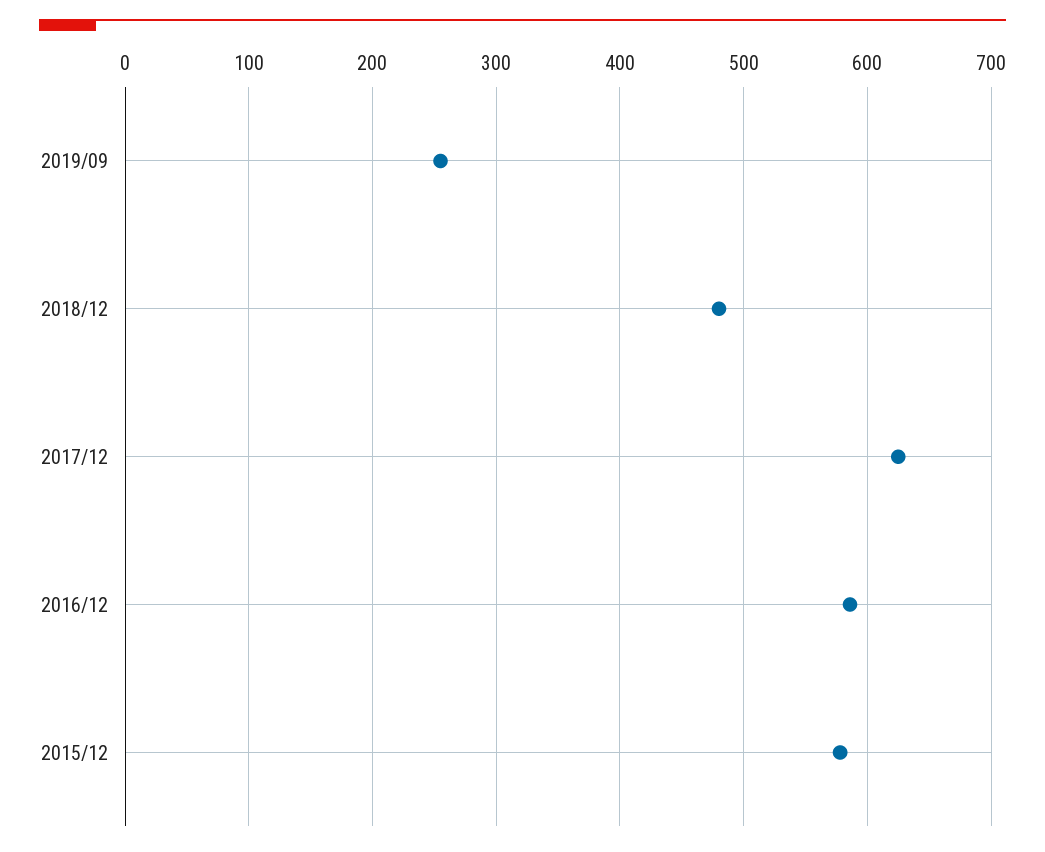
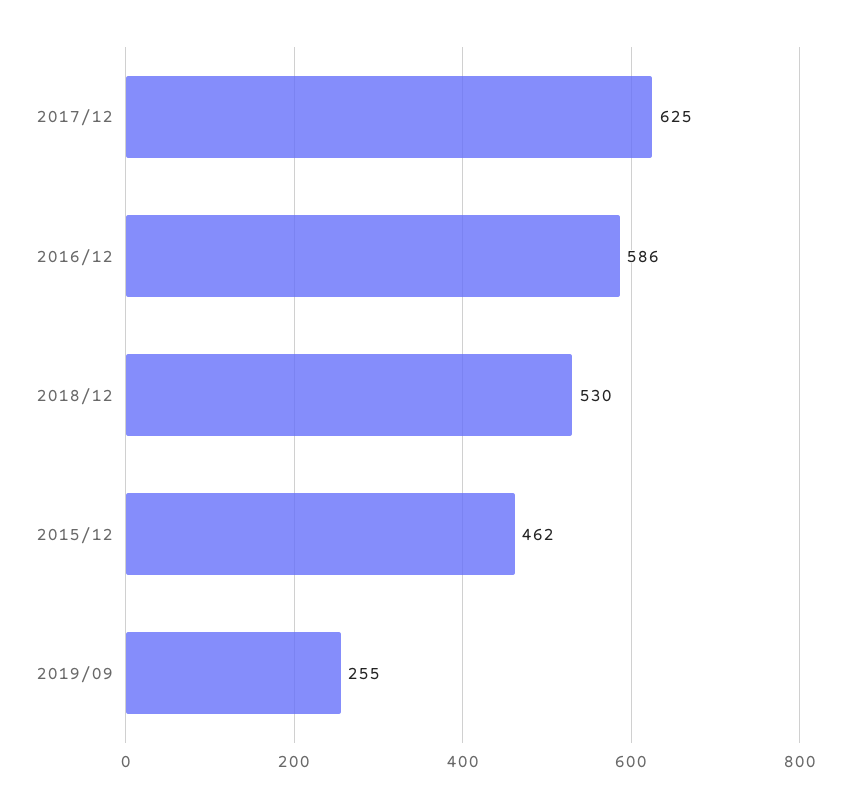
  {
    "2019/09": 255,
-   "2018/12": 480,
+   "2018/12": 530,
    "2017/12": 625,
    "2016/12": 586,
-   "2015/12": 580
+   "2015/12": 462
  }

